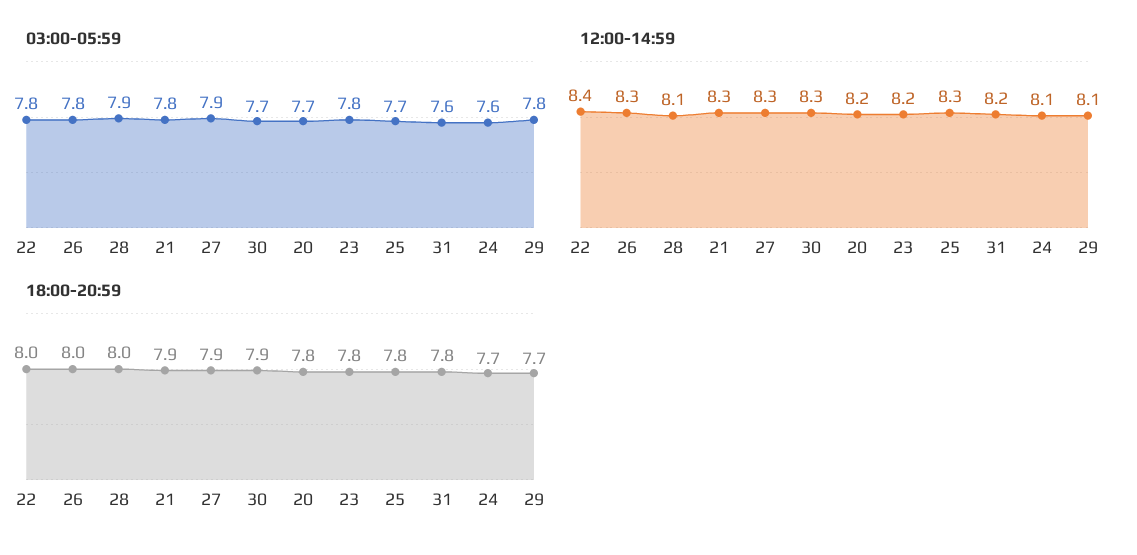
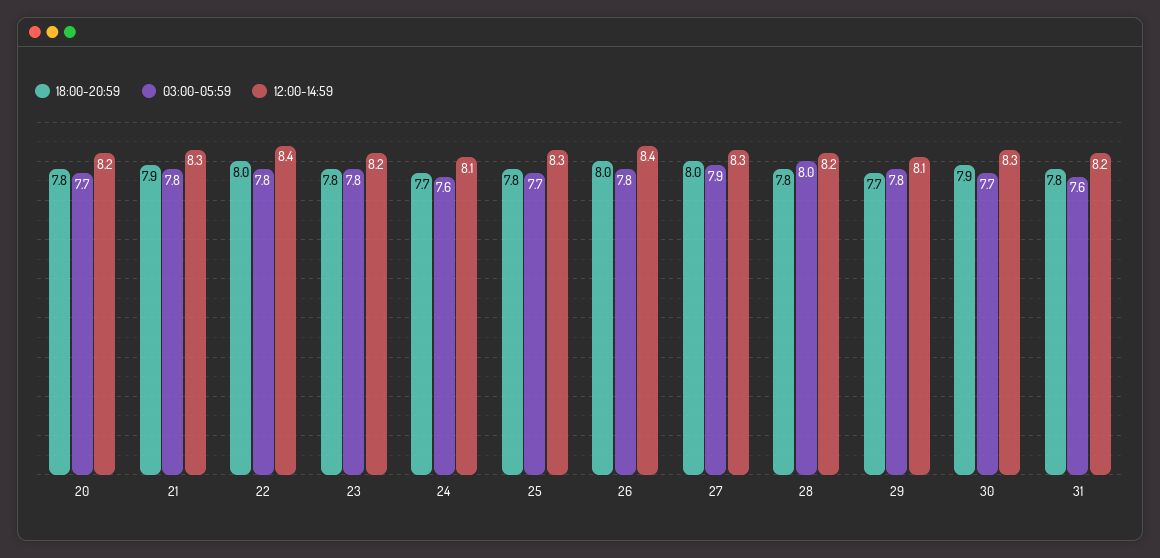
  {
    "03:00-05:59": {
      "22": 7.8,
      "26": 7.8,
-     "28": 7.9,
+     "28": 8,
      "21": 7.8,
      "27": 7.9,
      "30": 7.7,
      "20": 7.7,
      "23": 7.8,
      "25": 7.7,
      "31": 7.6,
      "24": 7.6,
      "29": 7.8
    },
    "12:00-14:59": {
      "22": 8.4,
-     "26": 8.3,
+     "26": 8.4,
-     "28": 8.1,
+     "28": 8.2,
      "21": 8.3,
      "27": 8.3,
      "30": 8.3,
      "20": 8.2,
      "23": 8.2,
      "25": 8.3,
      "31": 8.2,
      "24": 8.1,
      "29": 8.1
    },
    "18:00-20:59": {
      "22": 8,
      "26": 8,
-     "28": 8,
+     "28": 7.8,
      "21": 7.9,
-     "27": 7.9,
+     "27": 8,
      "30": 7.9,
      "20": 7.8,
      "23": 7.8,
      "25": 7.8,
      "31": 7.8,
      "24": 7.7,
      "29": 7.7
    }
  }

